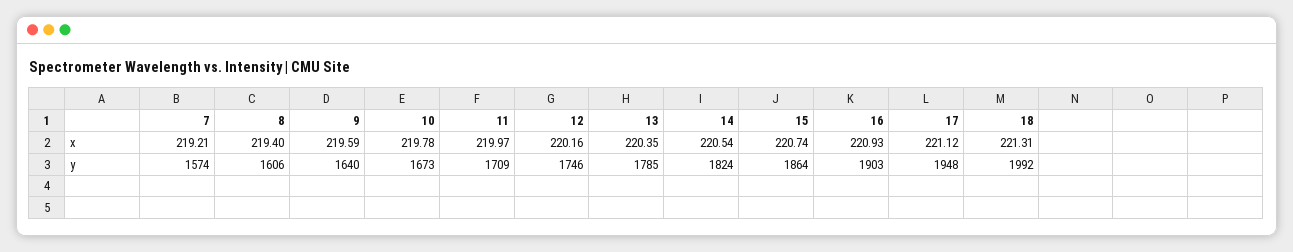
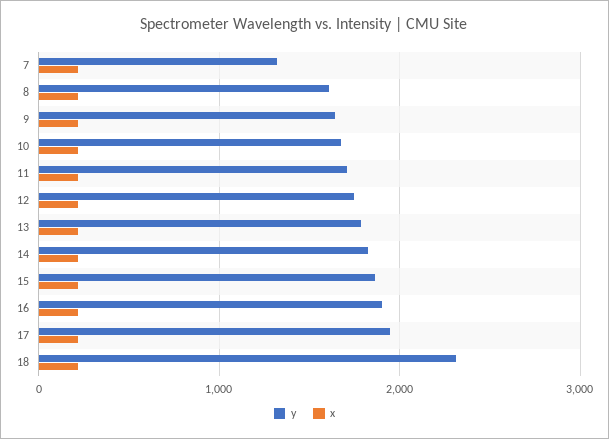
  {
    "x": {
      "7": 219.21,
      "8": 219.4,
      "9": 219.59,
      "10": 219.78,
      "11": 219.97,
      "12": 220.16,
      "13": 220.35,
      "14": 220.54,
      "15": 220.74,
      "16": 220.93,
      "17": 221.12,
      "18": 221.31
    },
    "y": {
-     "7": 1574,
+     "7": 1300,
      "8": 1606,
      "9": 1640,
      "10": 1673,
      "11": 1709,
      "12": 1746,
      "13": 1785,
      "14": 1824,
      "15": 1864,
      "16": 1903,
      "17": 1948,
-     "18": 1992
+     "18": 2300
    }
  }

